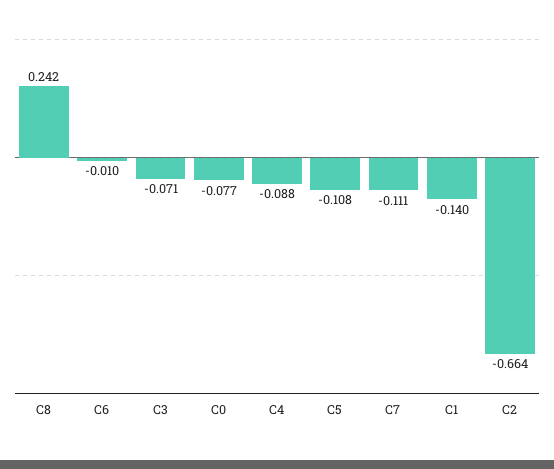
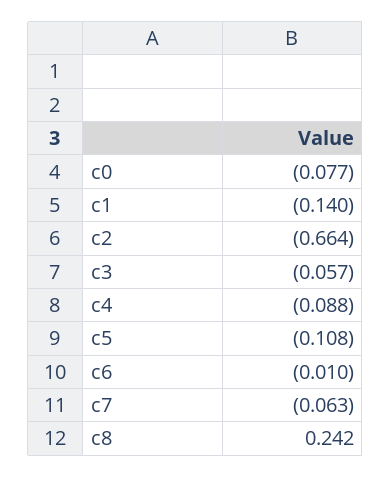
  {
    "C8": 0.242,
    "C6": -0.01,
-   "C3": -0.071,
+   "C3": -0.057,
    "C0": -0.077,
    "C4": -0.088,
    "C5": -0.108,
-   "C7": -0.111,
+   "C7": -0.063,
    "C1": -0.14,
    "C2": -0.664
  }

